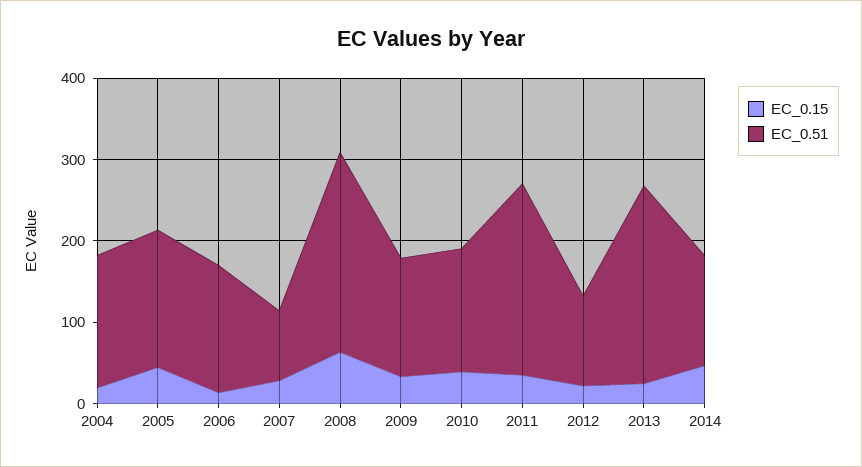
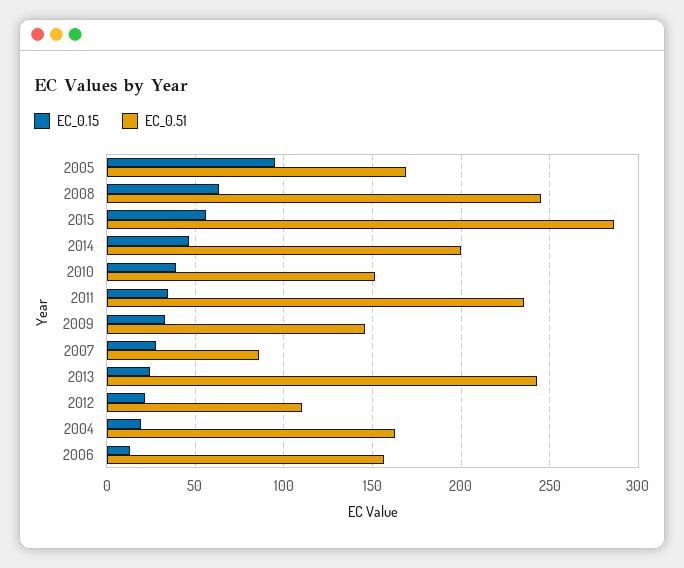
  {
    "EC_0.15": {
      "2004": 20,
-     "2005": 40,
+     "2005": 95,
      "2006": 15,
      "2007": 30,
      "2008": 65,
      "2009": 35,
      "2010": 40,
      "2011": 35,
      "2012": 20,
      "2013": 25,
-     "2014": 45
+     "2014": 45,
+     "2015": 55
    },
    "EC_0.51": {
      "2004": 165,
      "2005": 170,
      "2006": 155,
      "2007": 85,
      "2008": 245,
      "2009": 145,
      "2010": 150,
      "2011": 235,
      "2012": 110,
      "2013": 245,
-     "2014": 140
+     "2014": 200,
+     "2015": 285
    }
  }

